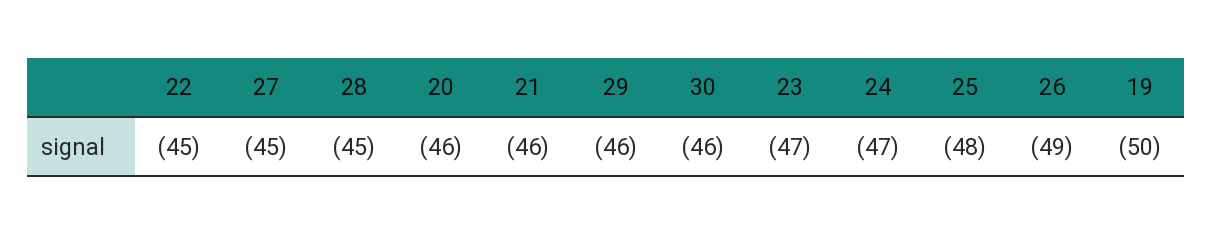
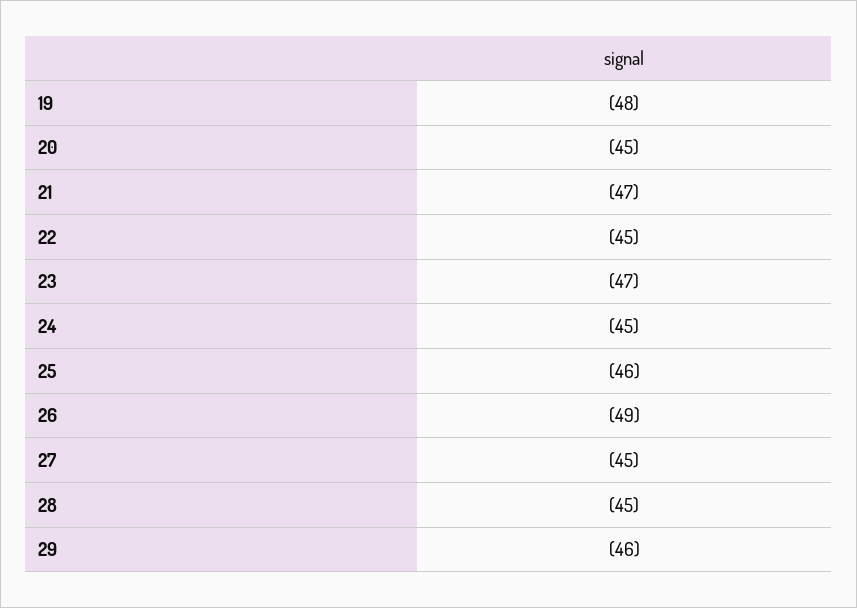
  {
    "22": -45,
    "27": -45,
    "28": -45,
-   "20": -46,
+   "20": -45,
-   "21": -46,
+   "21": -47,
    "29": -46,
-   "30": -46,
    "23": -47,
-   "24": -47,
+   "24": -45,
-   "25": -48,
+   "25": -46,
    "26": -49,
-   "19": -50
+   "19": -48
  }

